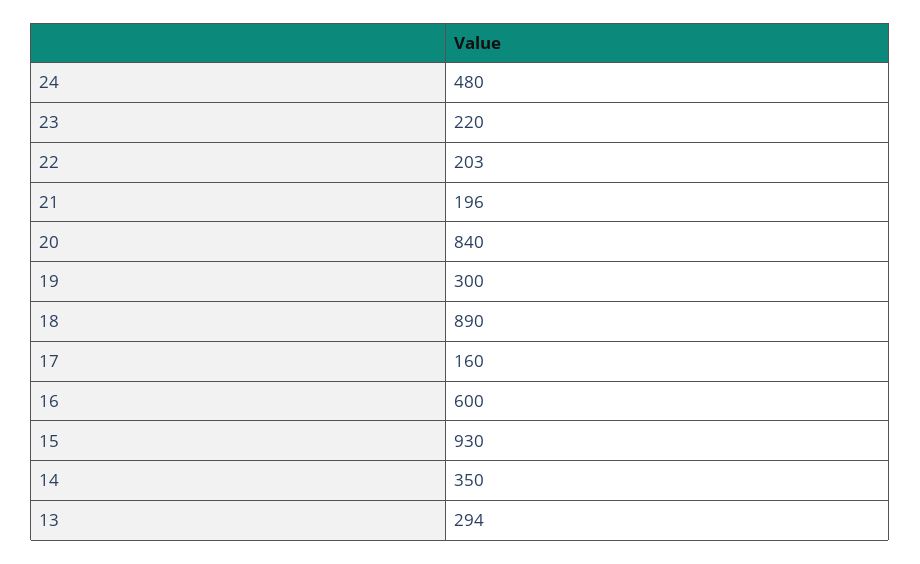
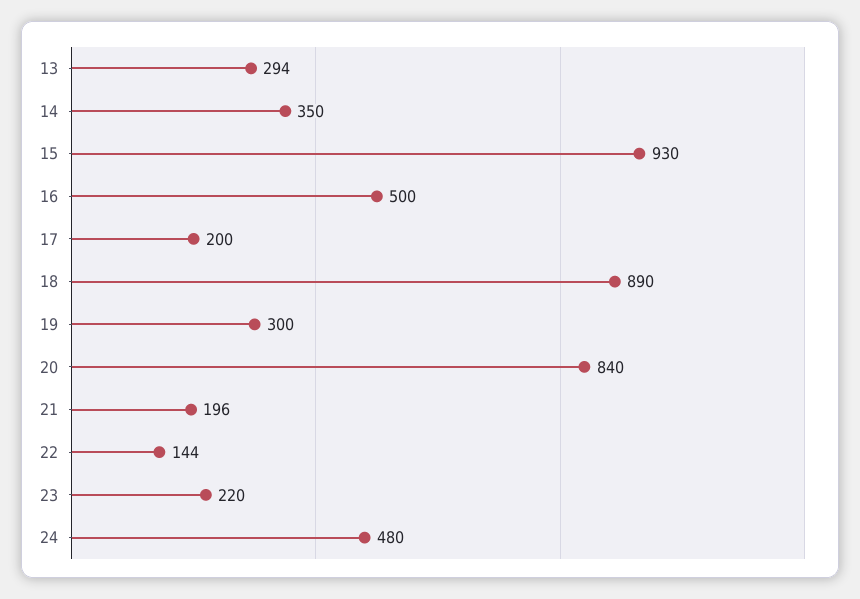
  {
    "24": 480,
    "23": 220,
-   "22": 203,
+   "22": 144,
    "21": 196,
    "20": 840,
    "19": 300,
    "18": 890,
-   "17": 160,
+   "17": 200,
-   "16": 600,
+   "16": 500,
    "15": 930,
    "14": 350,
    "13": 294
  }

